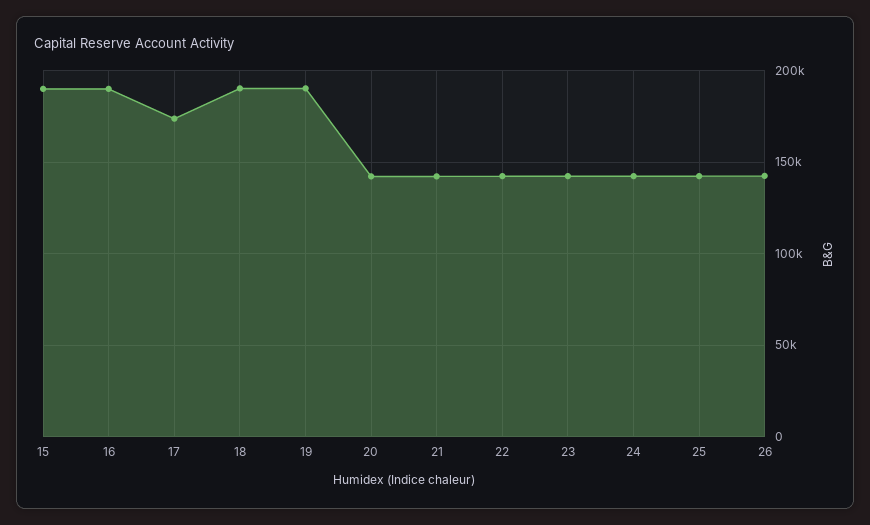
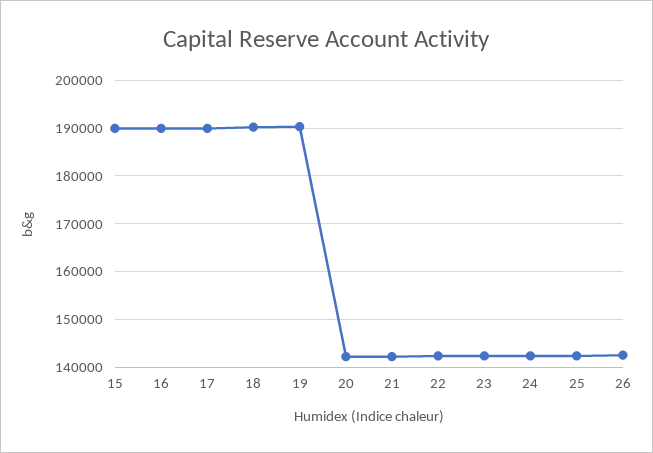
  {
    "15": 190000,
    "16": 190000,
-   "17": 175000,
+   "17": 190000,
    "18": 190000,
    "19": 190000,
    "20": 142000,
    "21": 142000,
    "22": 142000,
    "23": 142000,
    "24": 142000,
    "25": 142000,
    "26": 142000
  }

